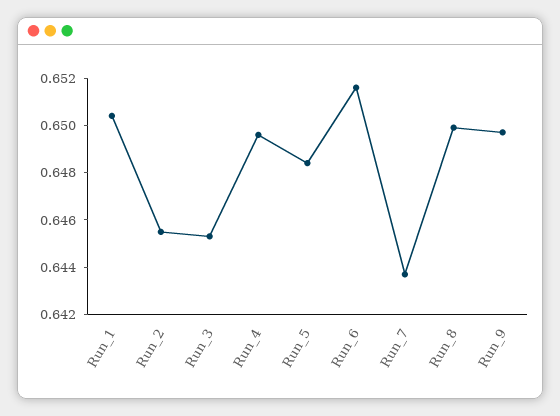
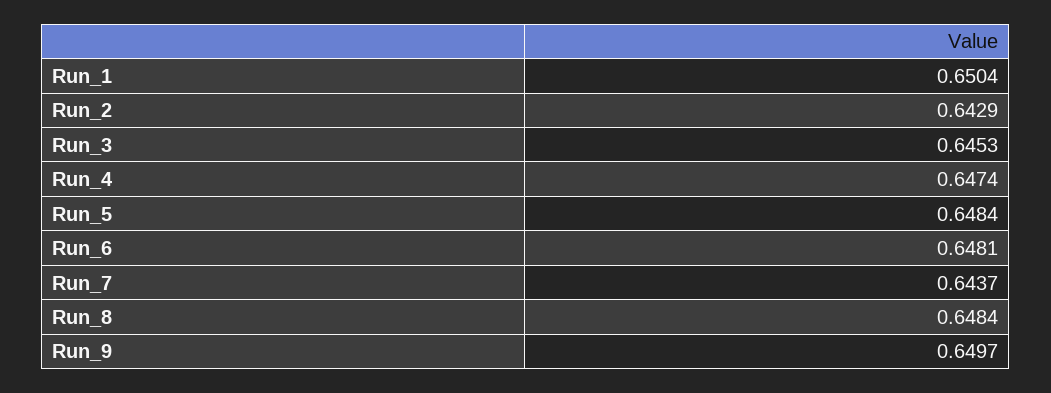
  {
    "Run_1": 0.6504,
-   "Run_2": 0.6455,
+   "Run_2": 0.6429,
    "Run_3": 0.6453,
-   "Run_4": 0.6495,
+   "Run_4": 0.6474,
    "Run_5": 0.6484,
-   "Run_6": 0.6515,
+   "Run_6": 0.6481,
    "Run_7": 0.6437,
-   "Run_8": 0.65,
+   "Run_8": 0.6484,
    "Run_9": 0.6497
  }

